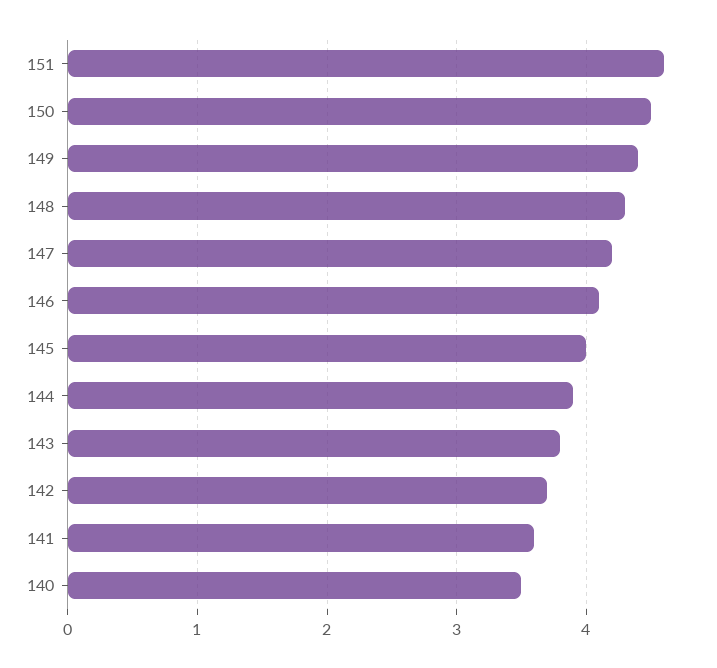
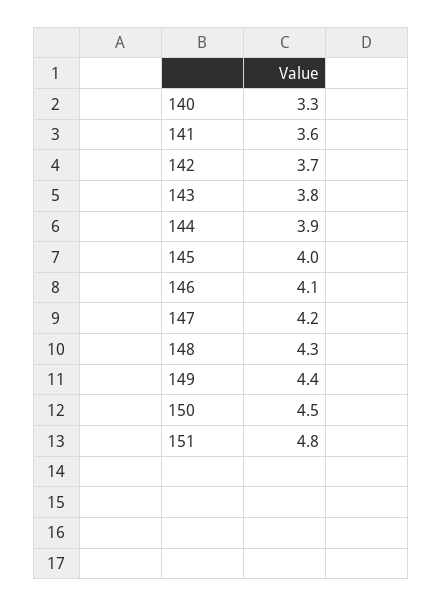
  {
-   "151": 4.6,
+   "151": 4.8,
    "150": 4.5,
    "149": 4.4,
    "148": 4.3,
    "147": 4.2,
    "146": 4.1,
    "145": 4,
    "144": 3.9,
    "143": 3.8,
    "142": 3.7,
    "141": 3.6,
-   "140": 3.5
+   "140": 3.3
  }

